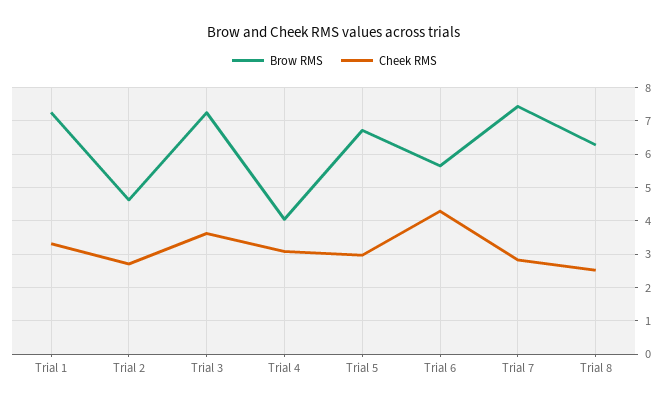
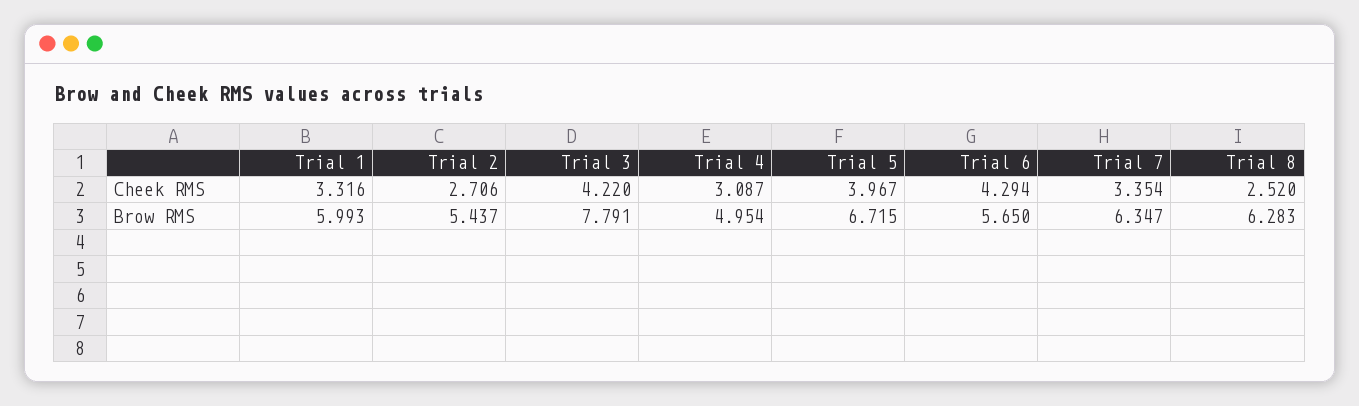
  {
    "Brow RMS": {
-     "Trial 1": 7.2,
+     "Trial 1": 5.993,
-     "Trial 2": 4.6,
+     "Trial 2": 5.437,
-     "Trial 3": 7.2,
+     "Trial 3": 7.791,
-     "Trial 4": 4,
+     "Trial 4": 4.954,
      "Trial 5": 6.715,
      "Trial 6": 5.65,
-     "Trial 7": 7.4,
+     "Trial 7": 6.347,
      "Trial 8": 6.283
    },
    "Cheek RMS": {
      "Trial 1": 3.316,
      "Trial 2": 2.706,
-     "Trial 3": 3.6,
+     "Trial 3": 4.22,
      "Trial 4": 3.087,
-     "Trial 5": 3,
+     "Trial 5": 3.967,
      "Trial 6": 4.294,
-     "Trial 7": 2.8,
+     "Trial 7": 3.354,
      "Trial 8": 2.52
    }
  }

